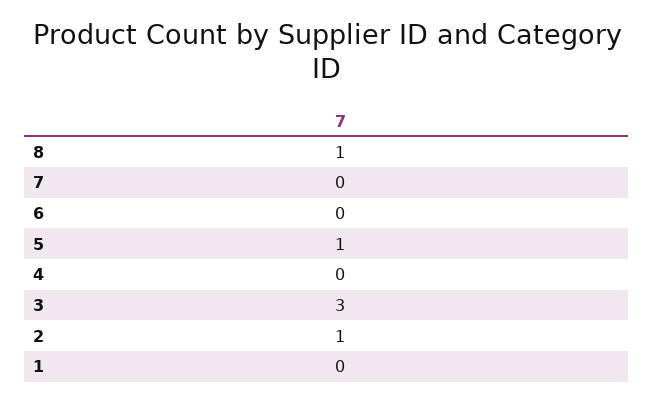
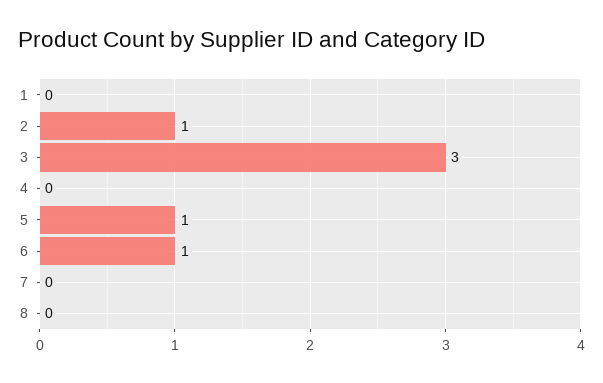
  {
-   "8": 1,
+   "8": 0,
    "7": 0,
-   "6": 0,
+   "6": 1,
    "5": 1,
    "4": 0,
    "3": 3,
    "2": 1,
    "1": 0
  }

